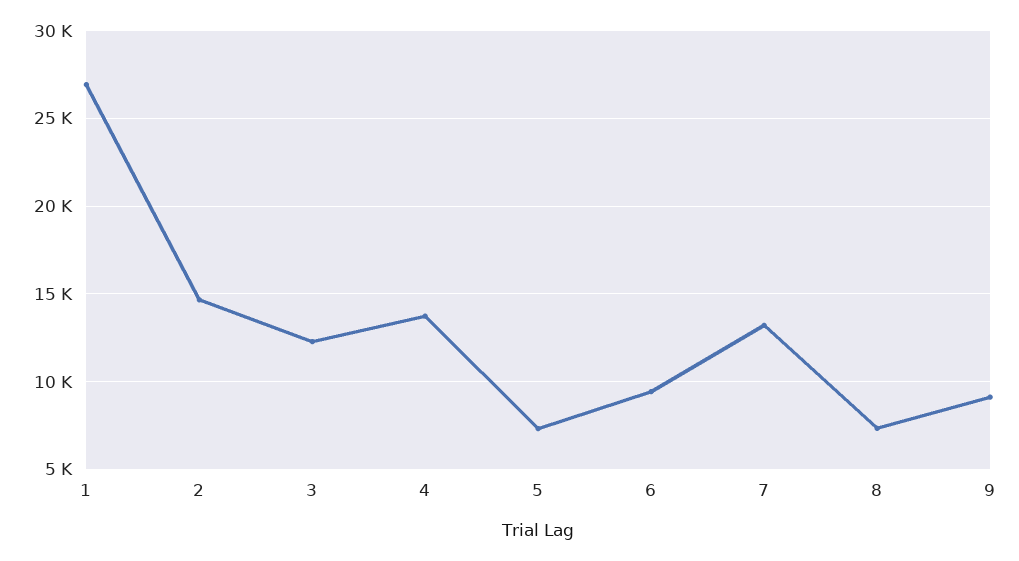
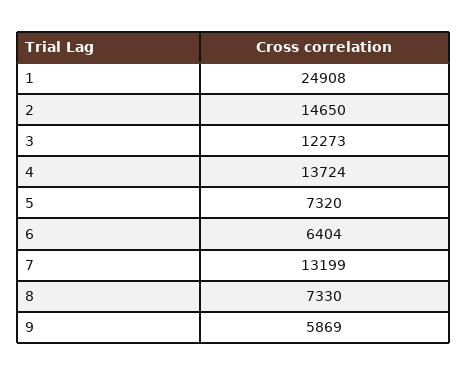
  {
-   "1": 27000,
+   "1": 24908,
    "2": 14650,
    "3": 12273,
    "4": 13724,
    "5": 7320,
-   "6": 9500,
+   "6": 6404,
    "7": 13199,
    "8": 7330,
-   "9": 9000
+   "9": 5869
  }

